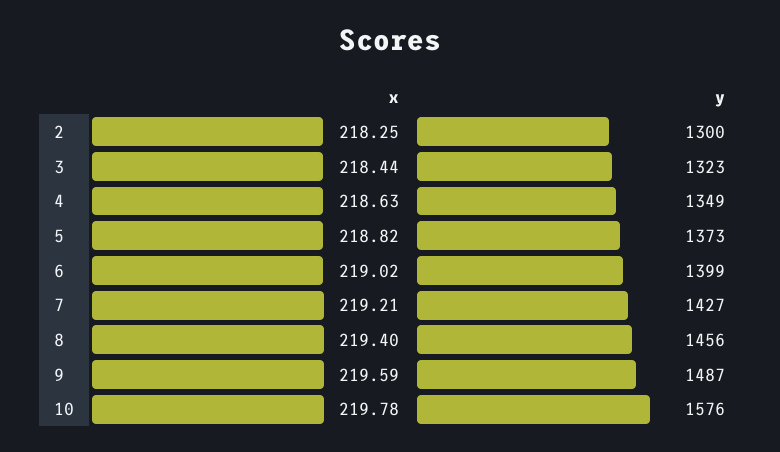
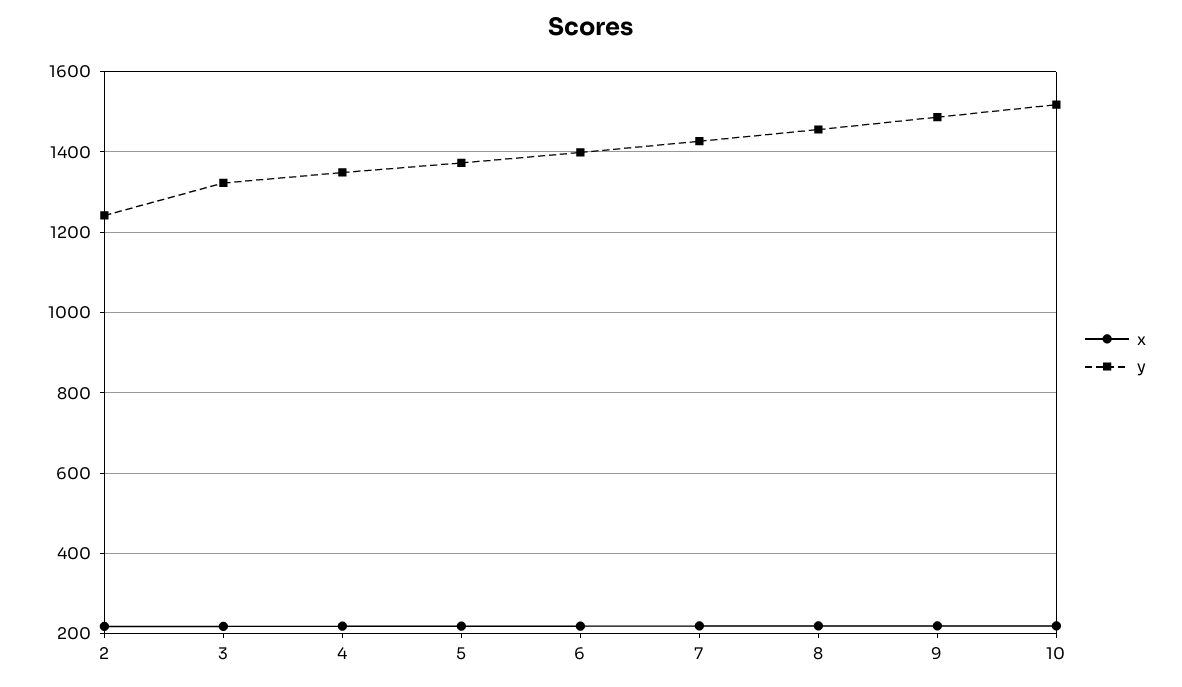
  {
    "x": {
      "2": 218.25,
      "3": 218.44,
      "4": 218.63,
      "5": 218.82,
      "6": 219.02,
      "7": 219.21,
      "8": 219.4,
      "9": 219.59,
      "10": 219.78
    },
    "y": {
-     "2": 1300,
+     "2": 1240,
      "3": 1323,
      "4": 1349,
      "5": 1373,
      "6": 1399,
      "7": 1427,
      "8": 1456,
      "9": 1487,
-     "10": 1576
+     "10": 1520
    }
  }

